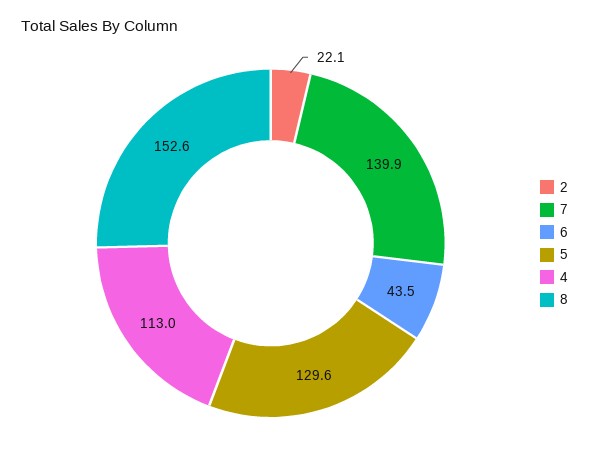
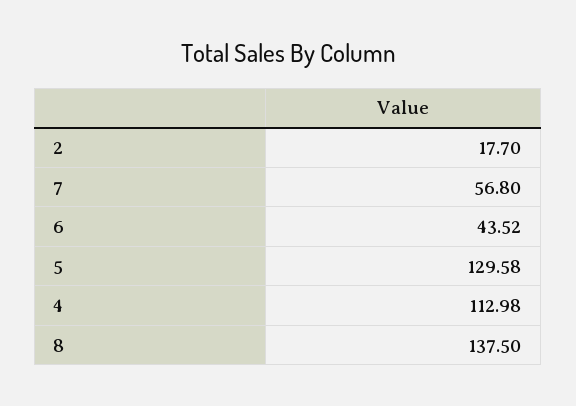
  {
-   "2": 22.1,
+   "2": 17.7,
-   "7": 139.9,
+   "7": 56.8,
    "6": 43.52,
    "5": 129.58,
    "4": 112.98,
-   "8": 152.6
+   "8": 137.5
  }

